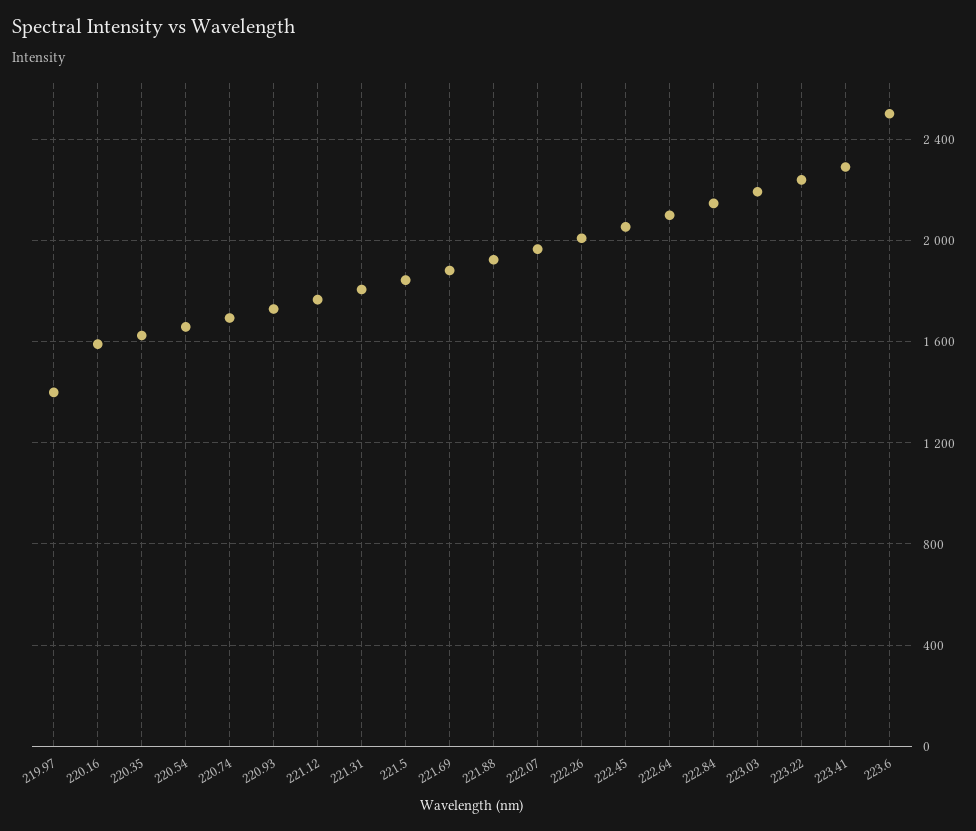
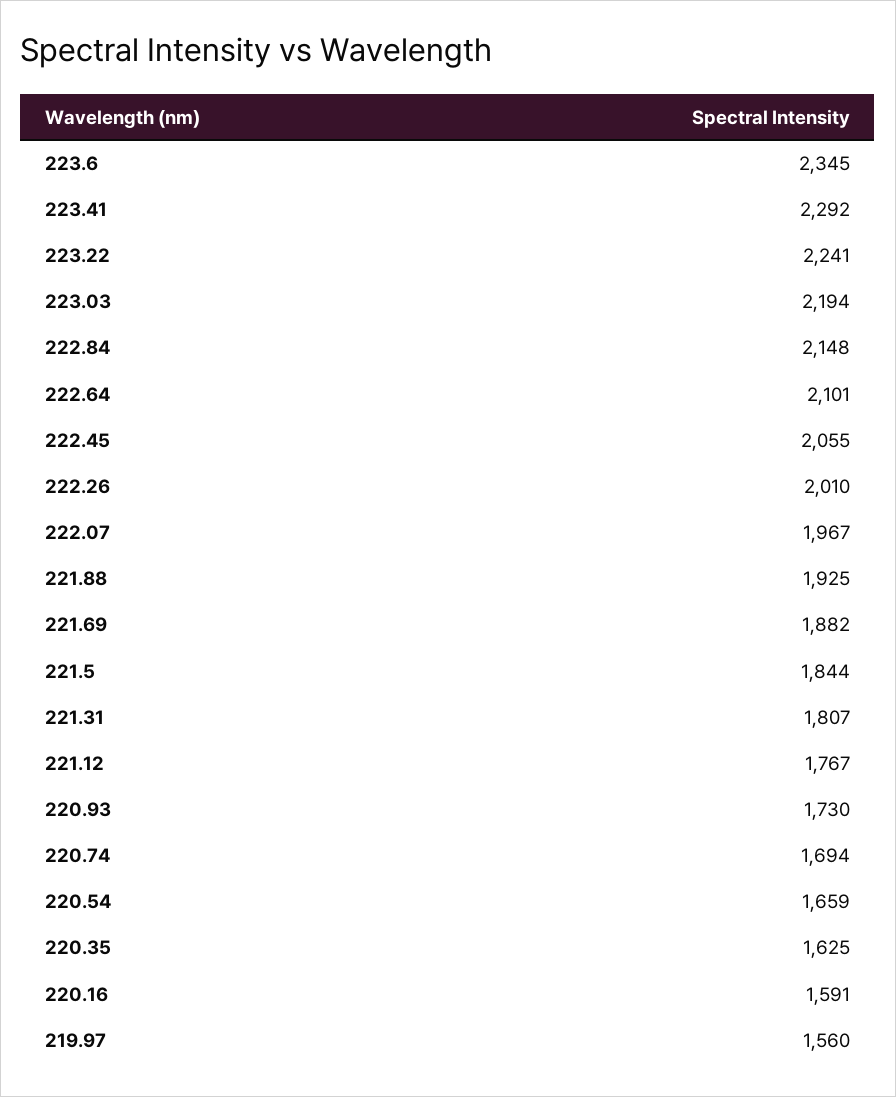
  {
-   "219.97": 1400,
+   "219.97": 1560,
    "220.16": 1591,
    "220.35": 1625,
    "220.54": 1659,
    "220.74": 1694,
    "220.93": 1730,
    "221.12": 1767,
    "221.31": 1807,
    "221.5": 1844,
    "221.69": 1882,
    "221.88": 1925,
    "222.07": 1967,
    "222.26": 2010,
    "222.45": 2055,
    "222.64": 2101,
    "222.84": 2148,
    "223.03": 2194,
    "223.22": 2241,
    "223.41": 2292,
-   "223.6": 2500
+   "223.6": 2345
  }

